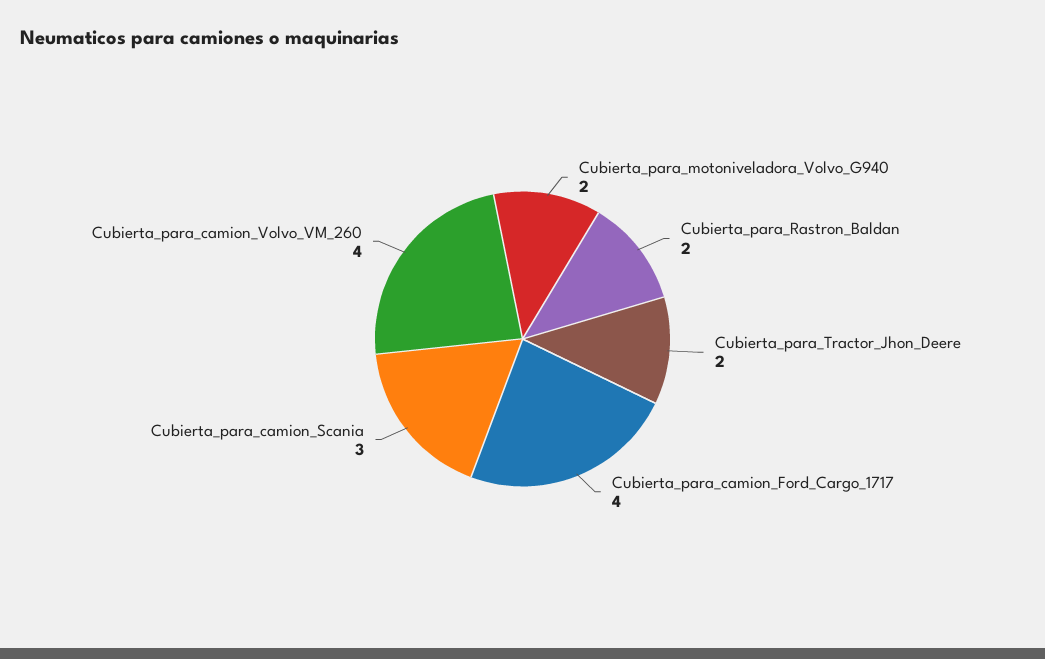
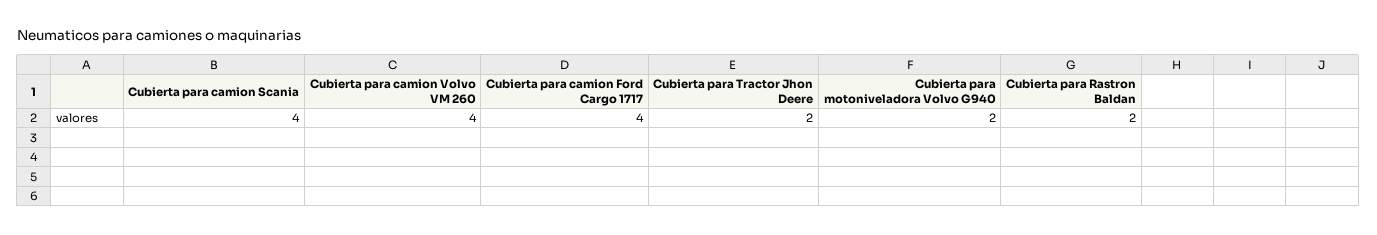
  {
    "Cubierta_para_motoniveladora_Volvo_G940": 2,
    "Cubierta_para_Rastron_Baldan": 2,
    "Cubierta_para_Tractor_Jhon_Deere": 2,
    "Cubierta_para_camion_Ford_Cargo_1717": 4,
-   "Cubierta_para_camion_Scania": 3,
+   "Cubierta_para_camion_Scania": 4,
    "Cubierta_para_camion_Volvo_VM_260": 4
  }

